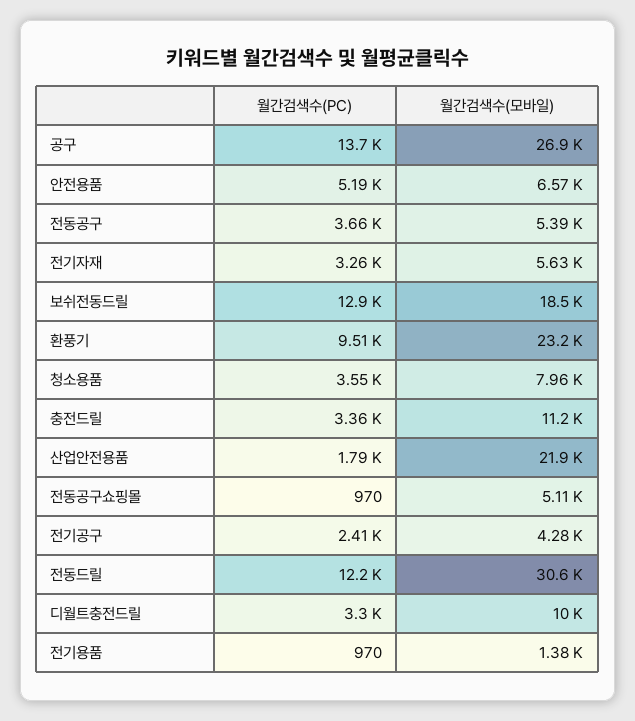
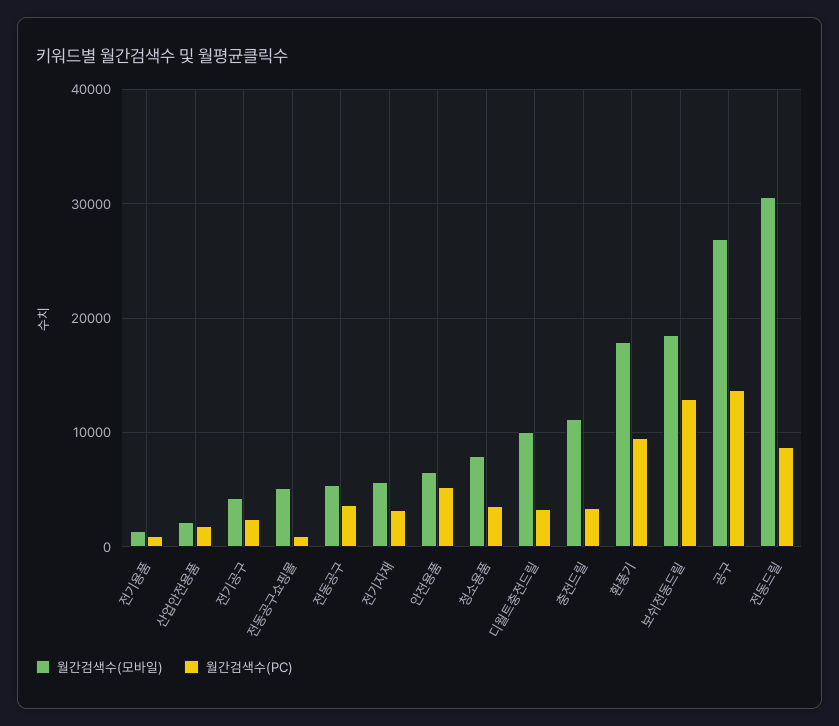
  {
    "월간검색수(PC)": {
      "공구": 13700,
      "안전용품": 5190,
      "전동공구": 3660,
      "전기자재": 3260,
      "보쉬전동드릴": 12900,
      "환풍기": 9510,
      "청소용품": 3550,
      "충전드릴": 3360,
      "산업안전용품": 1790,
      "전동공구쇼핑몰": 970,
      "전기공구": 2410,
-     "전동드릴": 12200,
+     "전동드릴": 9000,
      "디월트충전드릴": 3300,
      "전기용품": 970
    },
    "월간검색수(모바일)": {
      "공구": 26900,
      "안전용품": 6570,
      "전동공구": 5390,
      "전기자재": 5630,
      "보쉬전동드릴": 18500,
-     "환풍기": 23200,
+     "환풍기": 18000,
      "청소용품": 7960,
      "충전드릴": 11200,
-     "산업안전용품": 21900,
+     "산업안전용품": 2000,
      "전동공구쇼핑몰": 5110,
      "전기공구": 4280,
      "전동드릴": 30600,
      "디월트충전드릴": 10000,
      "전기용품": 1380
    }
  }

